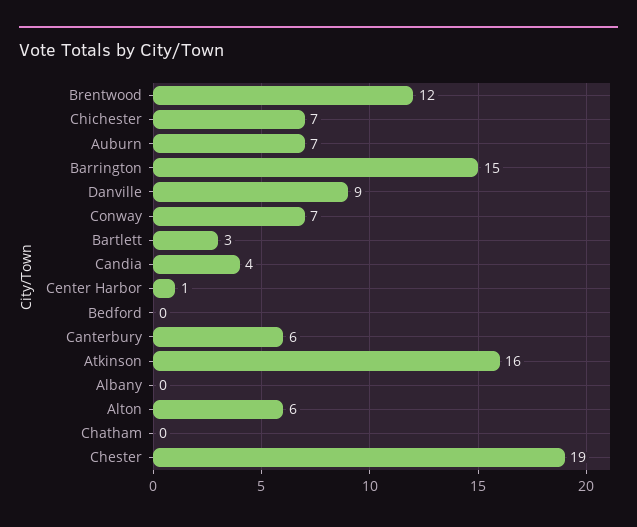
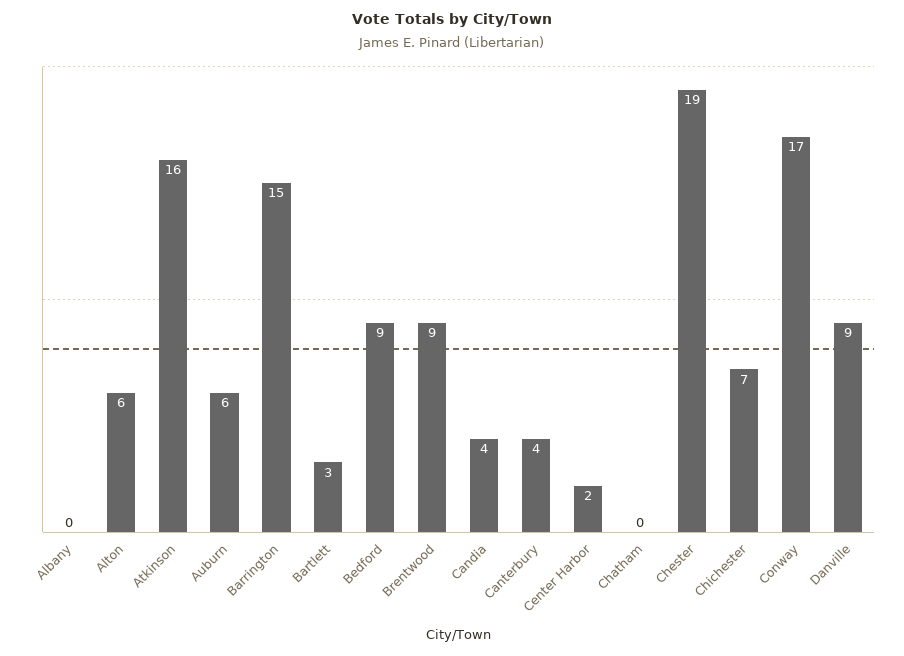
  {
-   "Brentwood": 12,
+   "Brentwood": 9,
    "Chichester": 7,
-   "Auburn": 7,
+   "Auburn": 6,
    "Barrington": 15,
    "Danville": 9,
-   "Conway": 7,
+   "Conway": 17,
    "Bartlett": 3,
    "Candia": 4,
-   "Center Harbor": 1,
+   "Center Harbor": 2,
-   "Bedford": 0,
+   "Bedford": 9,
-   "Canterbury": 6,
+   "Canterbury": 4,
    "Atkinson": 16,
    "Albany": 0,
    "Alton": 6,
    "Chatham": 0,
    "Chester": 19
  }

